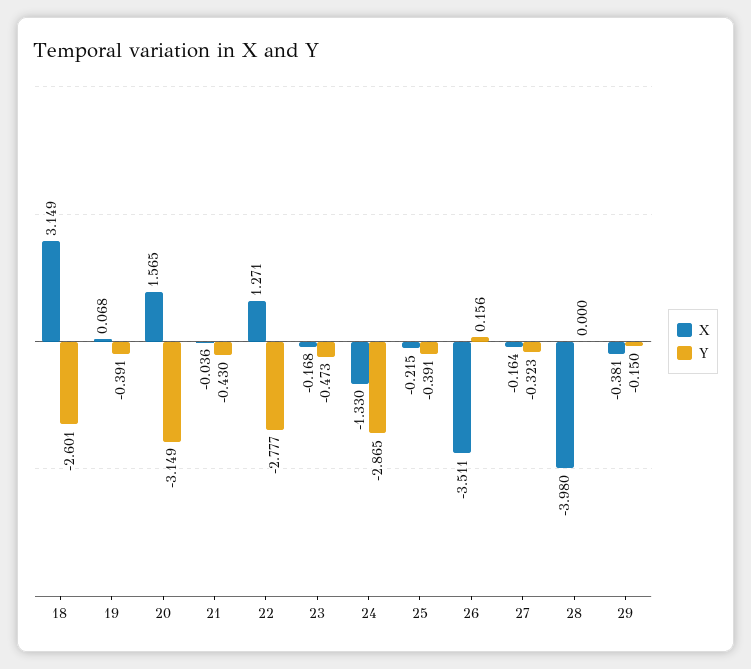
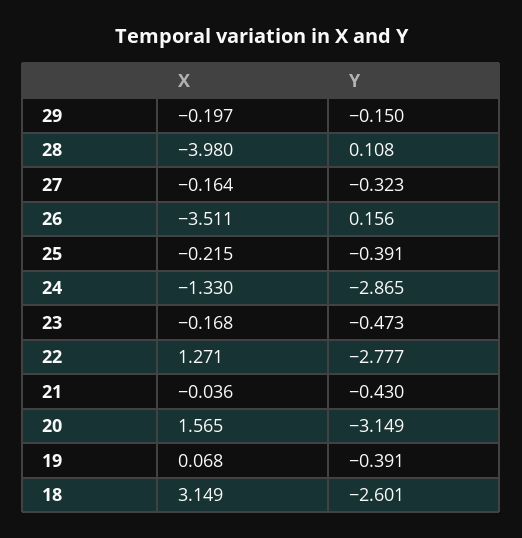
  {
    "X": {
      "18": 3.149,
      "19": 0.068,
      "20": 1.565,
      "21": -0.036,
      "22": 1.271,
      "23": -0.168,
      "24": -1.33,
      "25": -0.215,
      "26": -3.511,
      "27": -0.164,
      "28": -3.98,
-     "29": -0.381
+     "29": -0.197
    },
    "Y": {
      "18": -2.601,
      "19": -0.391,
      "20": -3.149,
      "21": -0.43,
      "22": -2.777,
      "23": -0.473,
      "24": -2.865,
      "25": -0.391,
      "26": 0.156,
      "27": -0.323,
-     "28": 0,
+     "28": 0.108,
      "29": -0.15
    }
  }

